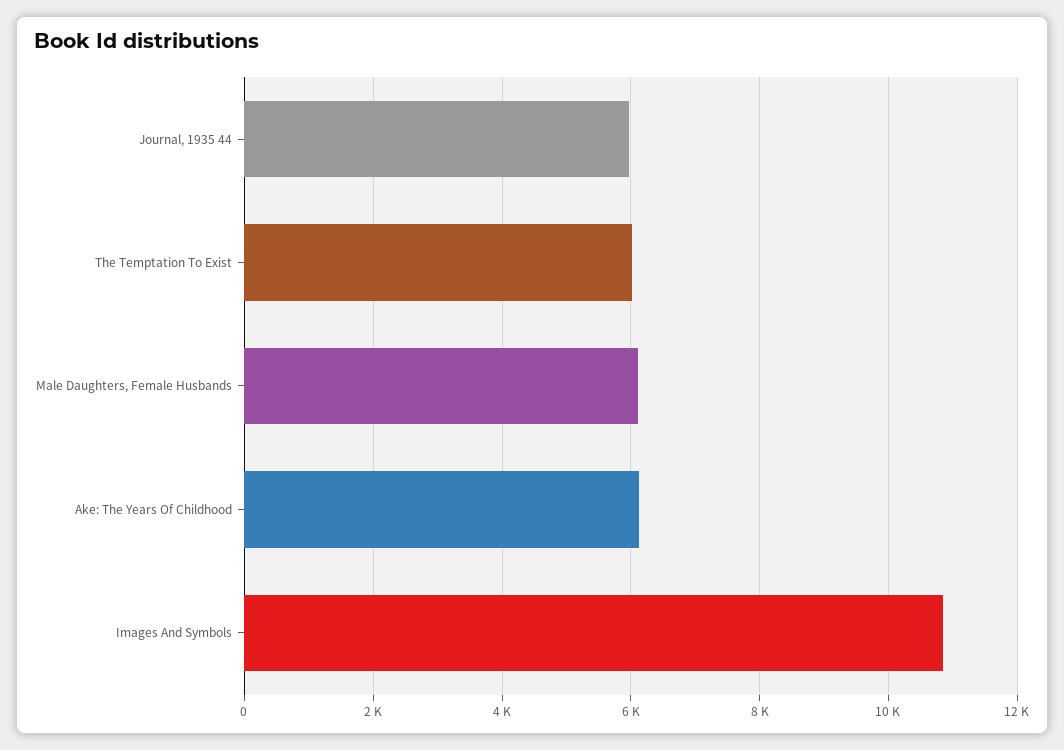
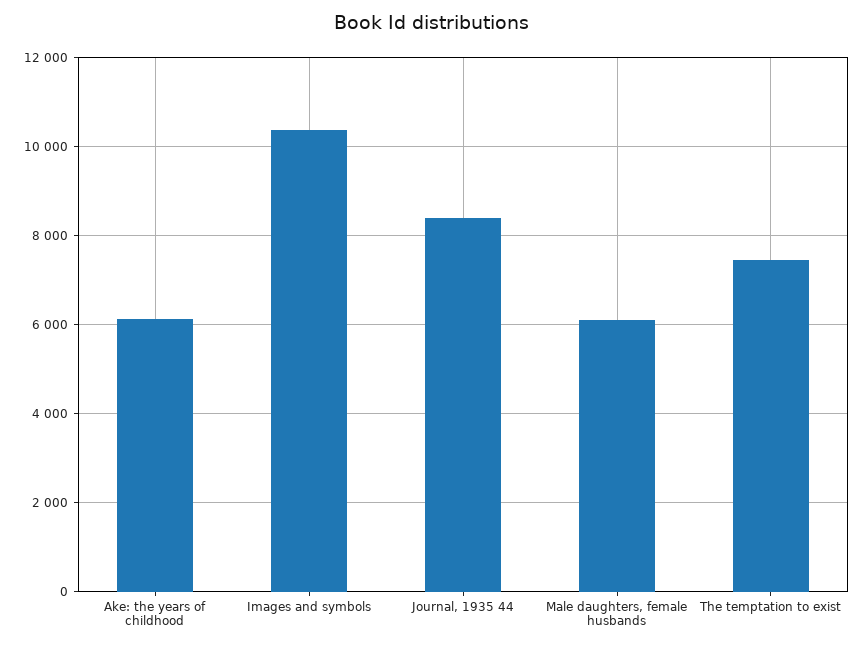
  {
-   "Journal, 1935 44": 6000,
+   "Journal, 1935 44": 8400,
-   "The Temptation To Exist": 6000,
+   "The Temptation To Exist": 7400,
    "Male Daughters, Female Husbands": 6200,
    "Ake: The Years Of Childhood": 6200,
-   "Images And Symbols": 10800
+   "Images And Symbols": 10400
  }

